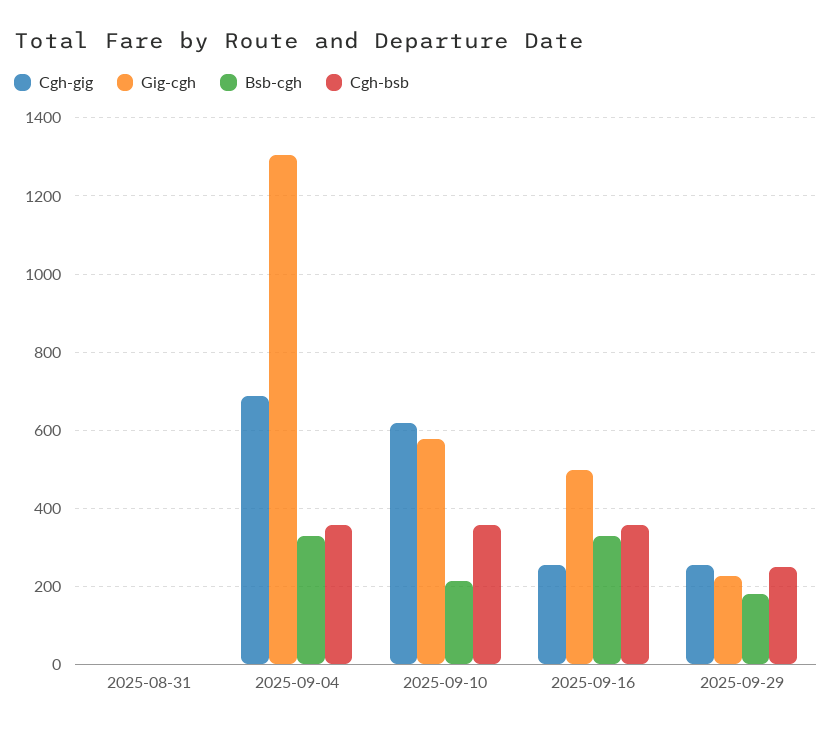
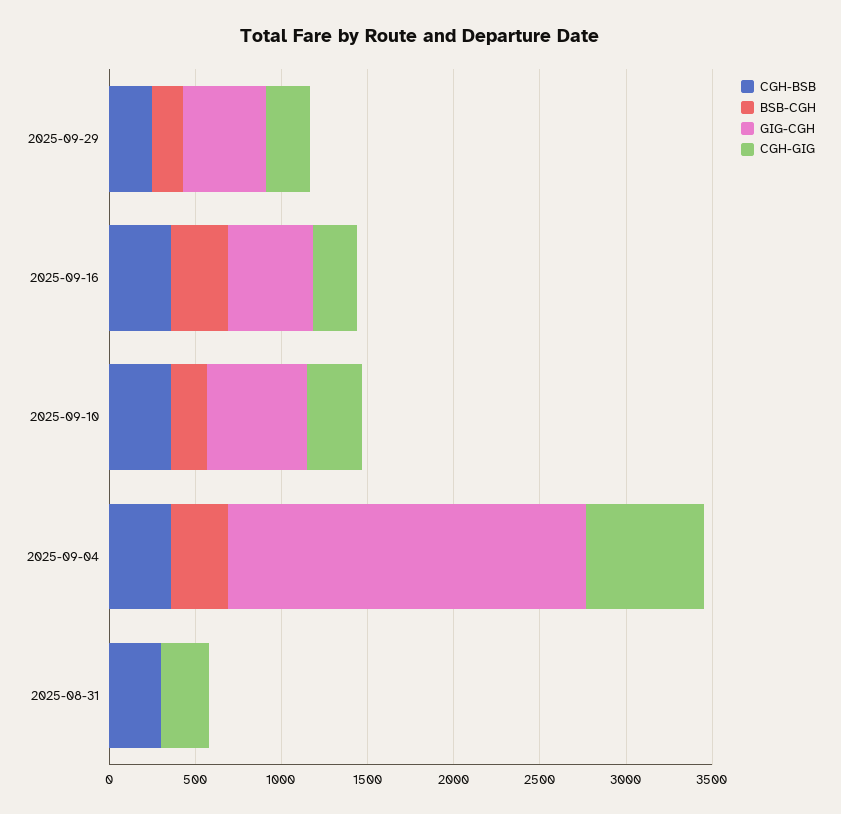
  {
    "Cgh-gig": {
-     "2025-08-31": 0,
+     "2025-08-31": 300,
      "2025-09-04": 680,
-     "2025-09-10": 620,
+     "2025-09-10": 300,
      "2025-09-16": 260,
      "2025-09-29": 260
    },
    "Gig-cgh": {
      "2025-08-31": 0,
-     "2025-09-04": 1300,
+     "2025-09-04": 2100,
      "2025-09-10": 580,
      "2025-09-16": 500,
-     "2025-09-29": 220
+     "2025-09-29": 500
    },
    "Bsb-cgh": {
      "2025-08-31": 0,
      "2025-09-04": 320,
      "2025-09-10": 220,
      "2025-09-16": 320,
      "2025-09-29": 180
    },
    "Cgh-bsb": {
-     "2025-08-31": 0,
+     "2025-08-31": 300,
      "2025-09-04": 360,
      "2025-09-10": 360,
      "2025-09-16": 360,
      "2025-09-29": 260
    }
  }

